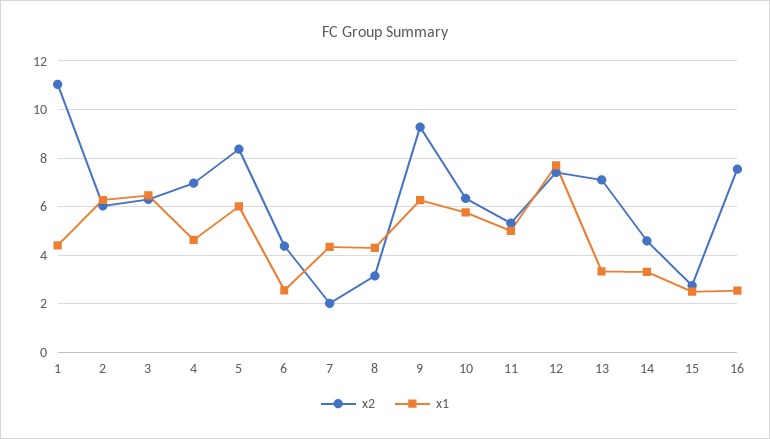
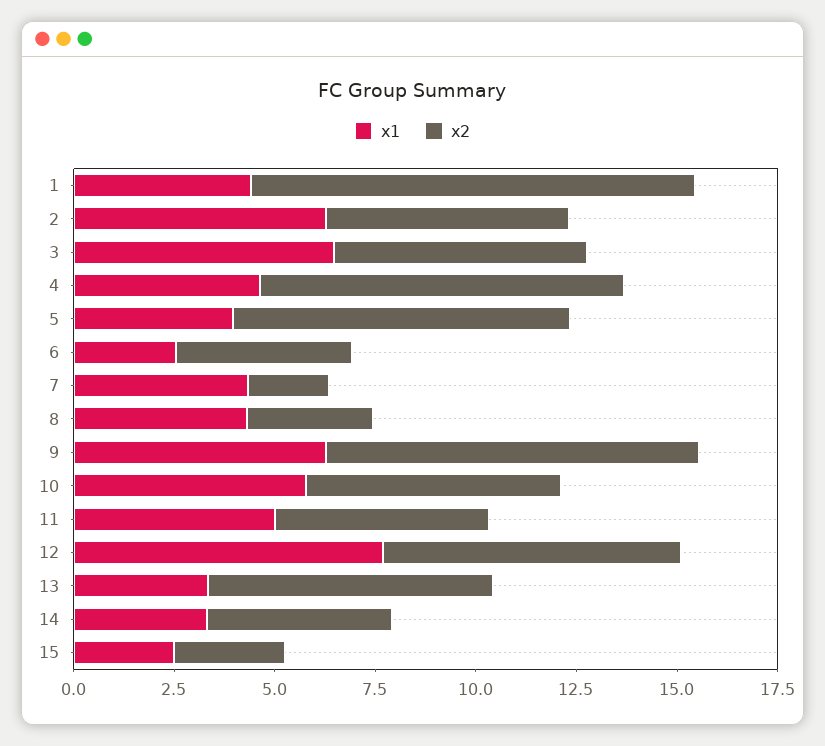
  {
    "x2": {
      "1": 11,
      "2": 6,
      "3": 6.25,
-     "4": 7,
+     "4": 9,
      "5": 8.25,
      "6": 4.5,
      "7": 2,
      "8": 3.25,
      "9": 9.25,
      "10": 6.25,
      "11": 5.25,
      "12": 7.5,
      "13": 7,
      "14": 4.5,
-     "15": 2.75,
+     "15": 2.75
-     "16": 7.5
    },
    "x1": {
      "1": 4.5,
      "2": 6.25,
      "3": 6.5,
      "4": 4.75,
-     "5": 6,
+     "5": 4,
      "6": 2.5,
      "7": 4.25,
      "8": 4.25,
      "9": 6.25,
      "10": 5.75,
      "11": 5,
      "12": 7.75,
      "13": 3.25,
      "14": 3.25,
-     "15": 2.5,
+     "15": 2.5
-     "16": 2.5
    }
  }

